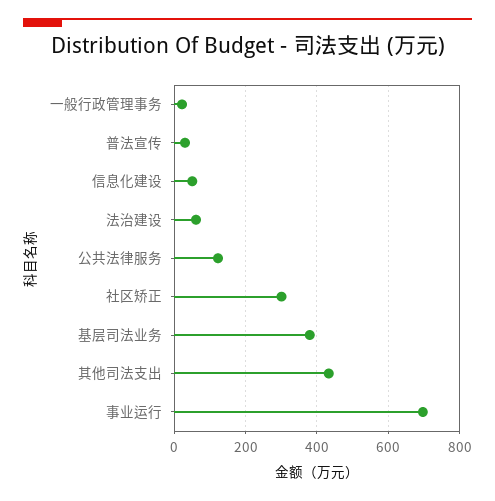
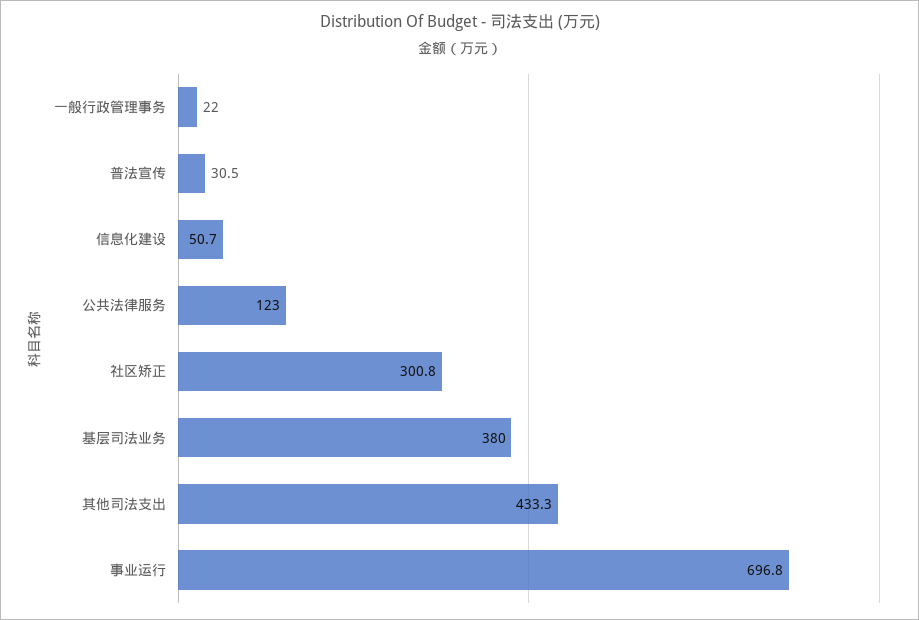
  {
    "一般行政管理事务": 22,
    "普法宣传": 30.5,
    "信息化建设": 50.7,
-   "法治建设": 60,
    "公共法律服务": 123,
    "社区矫正": 300.8,
    "基层司法业务": 380,
    "其他司法支出": 433.3,
    "事业运行": 696.8
  }

